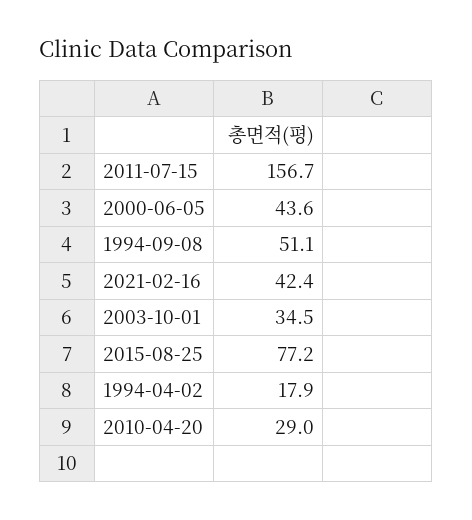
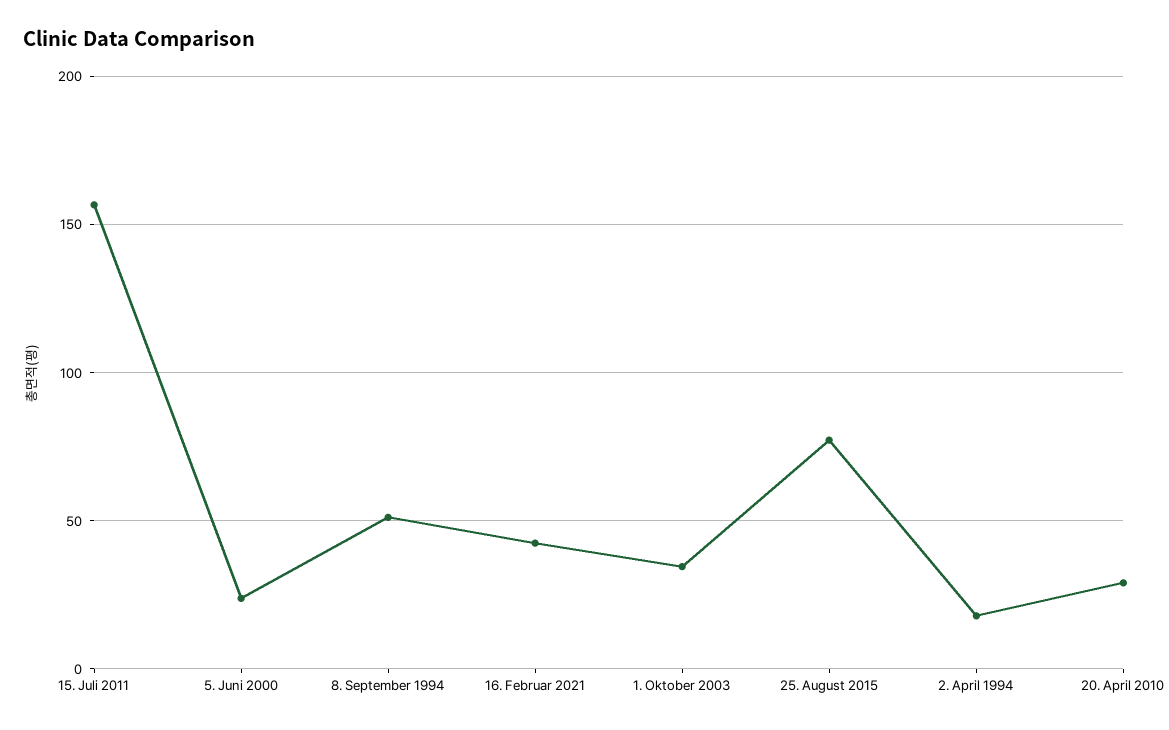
  {
    "2011-07-15": 156.7,
-   "2000-06-05": 43.6,
+   "2000-06-05": 25,
    "1994-09-08": 51.1,
    "2021-02-16": 42.4,
    "2003-10-01": 34.5,
    "2015-08-25": 77.2,
    "1994-04-02": 17.9,
    "2010-04-20": 29
  }

